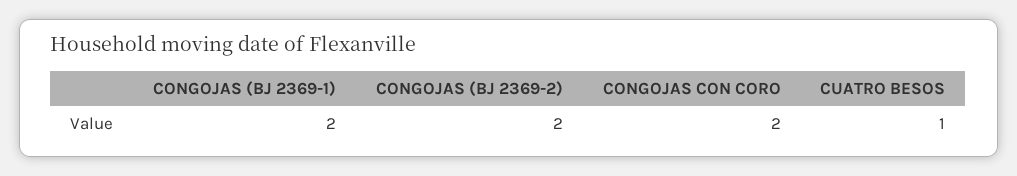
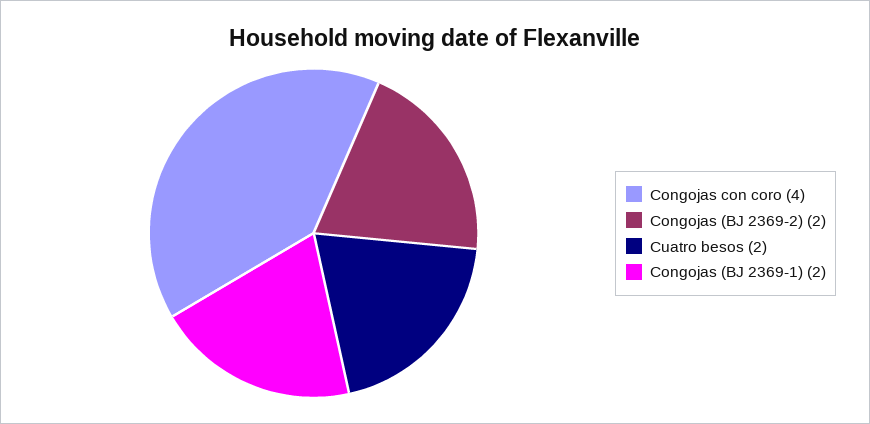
  {
    "CONGOJAS (BJ 2369-1)": 2,
    "CONGOJAS (BJ 2369-2)": 2,
-   "CONGOJAS CON CORO": 2,
+   "CONGOJAS CON CORO": 4,
-   "CUATRO BESOS": 1
+   "CUATRO BESOS": 2
  }

